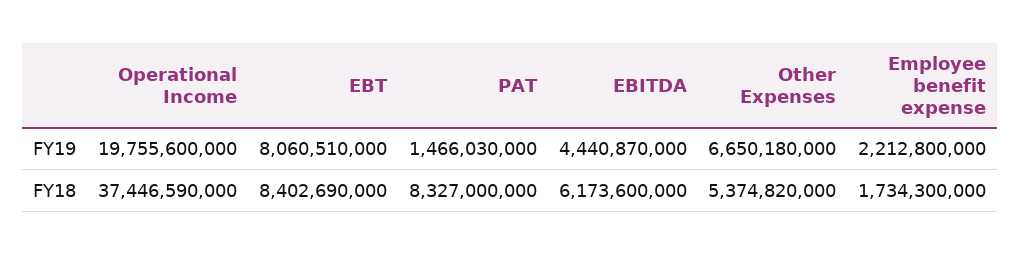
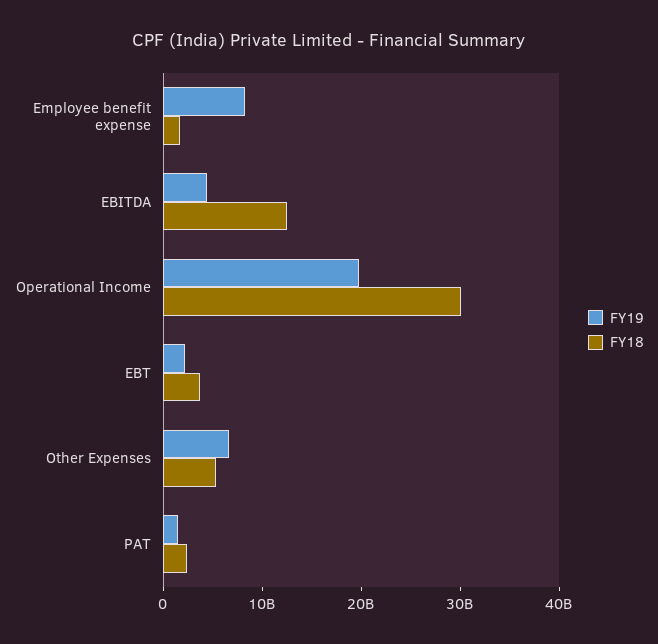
  {
    "FY19": {
      "Operational Income": 19755600000,
-     "EBT": 8060510000,
+     "EBT": 2000000000,
      "PAT": 1466030000,
      "EBITDA": 4440870000,
      "Other Expenses": 6650180000,
-     "Employee benefit expense": 2212800000
+     "Employee benefit expense": 8000000000
    },
    "FY18": {
-     "Operational Income": 37446590000,
+     "Operational Income": 30000000000,
-     "EBT": 8402690000,
+     "EBT": 4000000000,
-     "PAT": 8327000000,
+     "PAT": 2000000000,
-     "EBITDA": 6173600000,
+     "EBITDA": 12000000000,
      "Other Expenses": 5374820000,
      "Employee benefit expense": 1734300000
    }
  }

